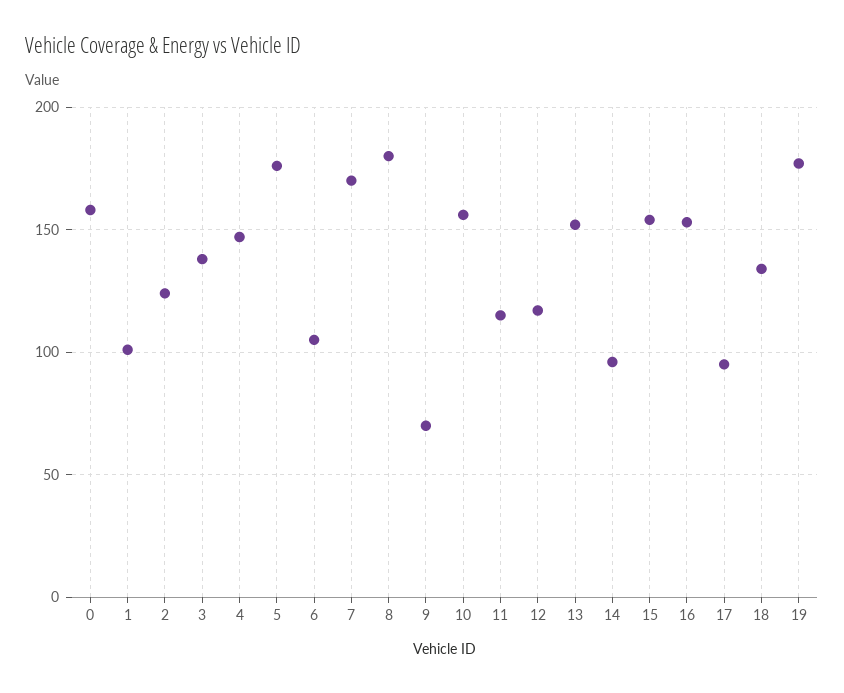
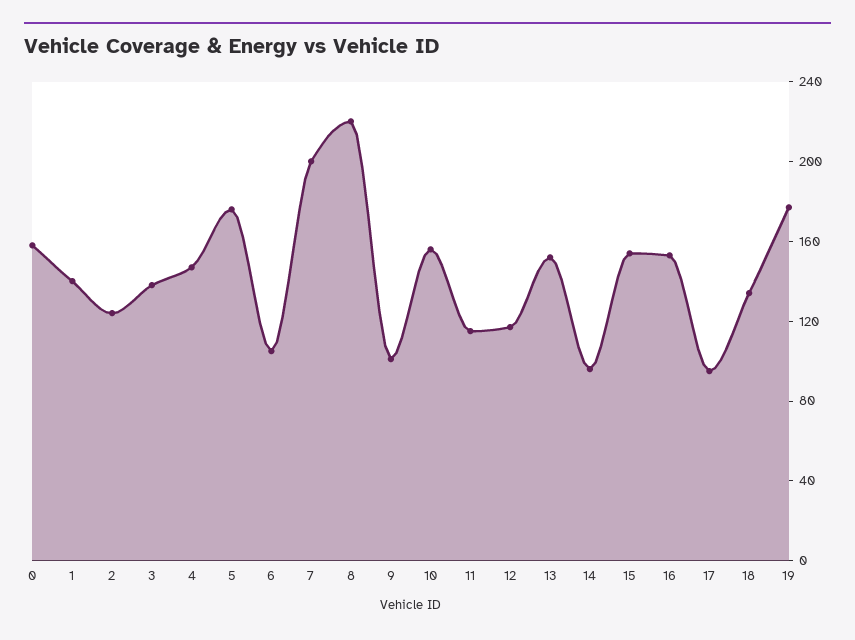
  {
    "0": 160,
-   "1": 100,
+   "1": 140,
    "2": 125,
    "3": 140,
    "4": 145,
    "5": 175,
    "6": 105,
-   "7": 170,
+   "7": 200,
-   "8": 180,
+   "8": 220,
-   "9": 70,
+   "9": 100,
    "10": 155,
    "11": 115,
    "12": 115,
    "13": 150,
    "14": 95,
    "15": 155,
    "16": 155,
    "17": 95,
    "18": 135,
    "19": 175
  }

